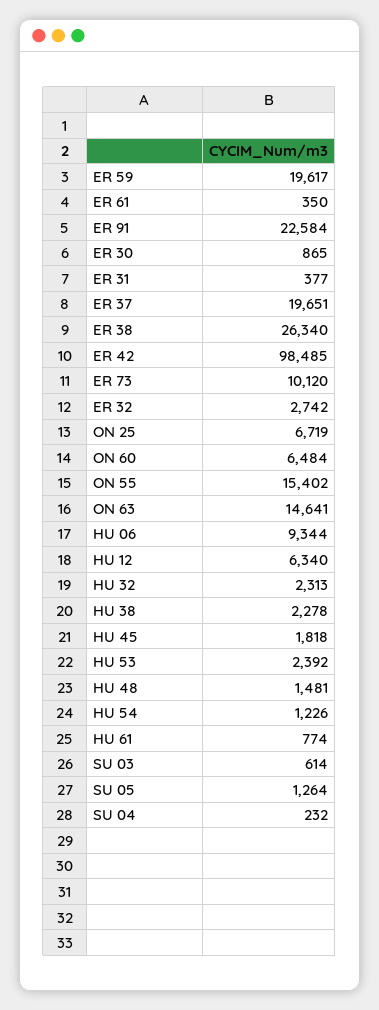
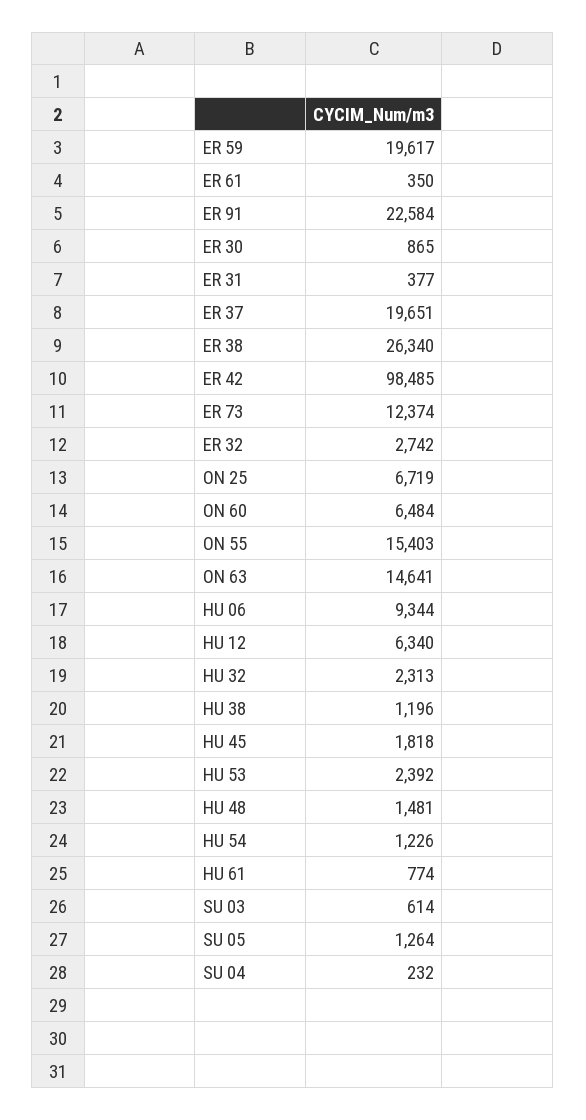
  {
    "ER 59": 19617,
    "ER 61": 350,
    "ER 91": 22584,
    "ER 30": 865,
    "ER 31": 377,
    "ER 37": 19651,
    "ER 38": 26340,
    "ER 42": 98485,
-   "ER 73": 10120,
+   "ER 73": 12374,
    "ER 32": 2742,
    "ON 25": 6719,
    "ON 60": 6484,
-   "ON 55": 15402,
+   "ON 55": 15403,
    "ON 63": 14641,
    "HU 06": 9344,
    "HU 12": 6340,
    "HU 32": 2313,
-   "HU 38": 2278,
+   "HU 38": 1196,
    "HU 45": 1818,
    "HU 53": 2392,
    "HU 48": 1481,
    "HU 54": 1226,
    "HU 61": 774,
    "SU 03": 614,
    "SU 05": 1264,
    "SU 04": 232
  }

